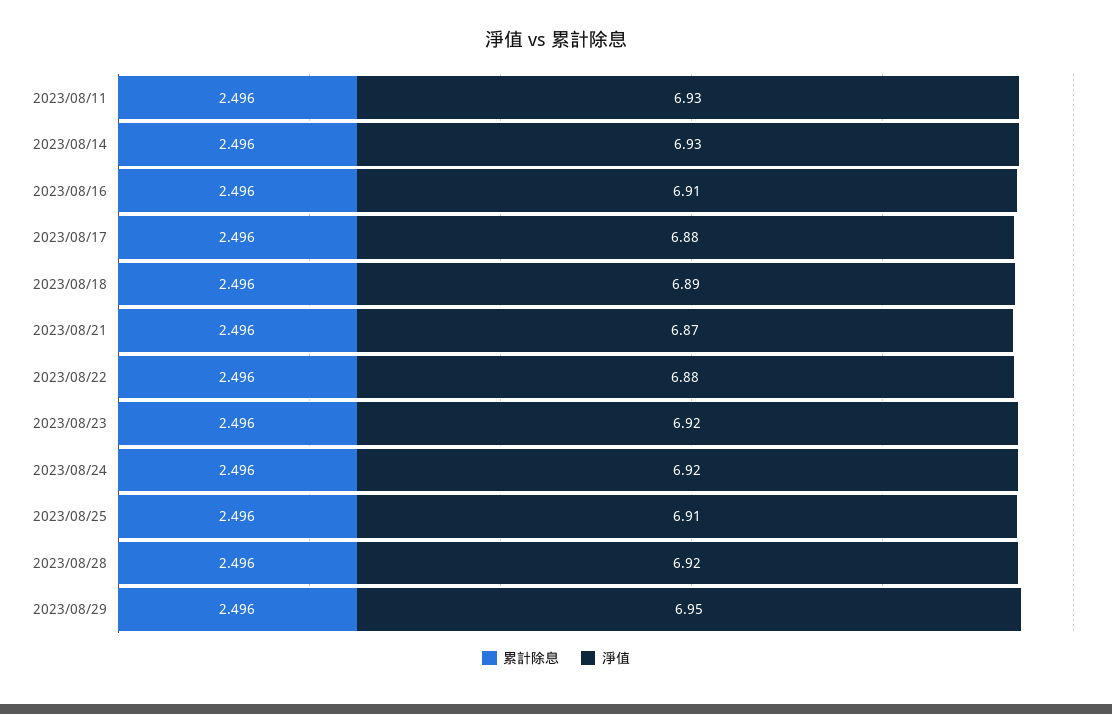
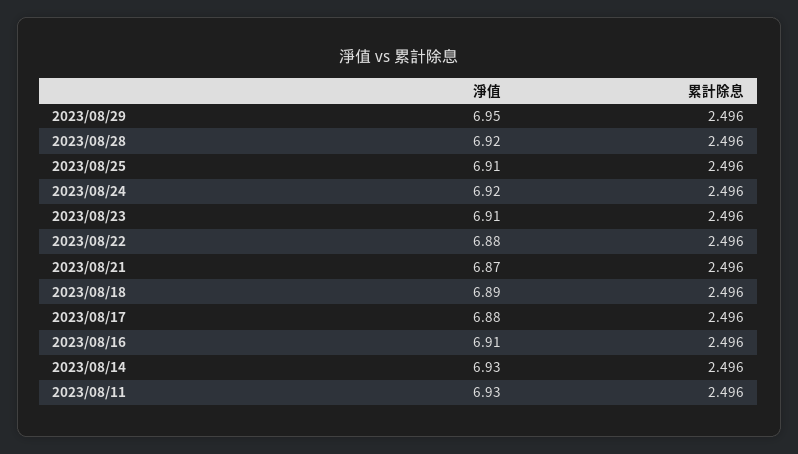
  {
    "累計除息": {
      "2023/08/11": 2.496,
      "2023/08/14": 2.496,
      "2023/08/16": 2.496,
      "2023/08/17": 2.496,
      "2023/08/18": 2.496,
      "2023/08/21": 2.496,
      "2023/08/22": 2.496,
      "2023/08/23": 2.496,
      "2023/08/24": 2.496,
      "2023/08/25": 2.496,
      "2023/08/28": 2.496,
      "2023/08/29": 2.496
    },
    "淨值": {
      "2023/08/11": 6.93,
      "2023/08/14": 6.93,
      "2023/08/16": 6.91,
      "2023/08/17": 6.88,
      "2023/08/18": 6.89,
      "2023/08/21": 6.87,
      "2023/08/22": 6.88,
-     "2023/08/23": 6.92,
+     "2023/08/23": 6.91,
      "2023/08/24": 6.92,
      "2023/08/25": 6.91,
      "2023/08/28": 6.92,
      "2023/08/29": 6.95
    }
  }

